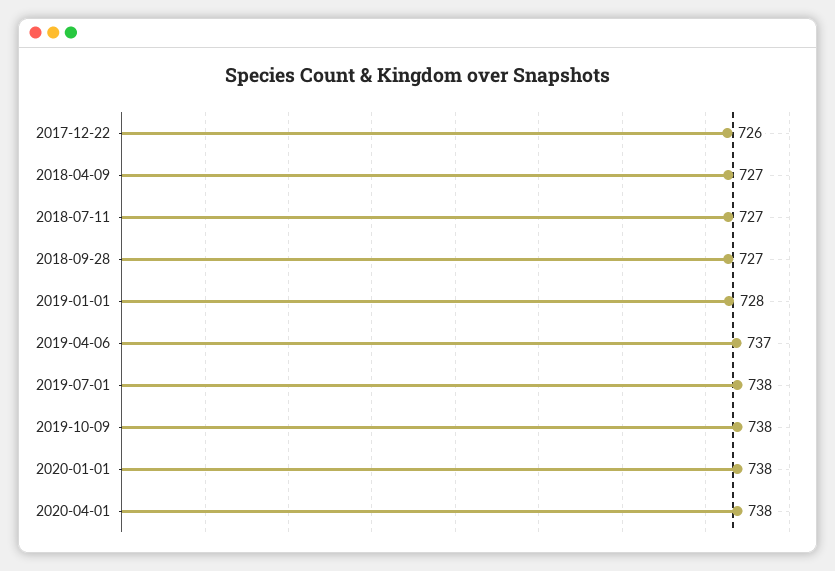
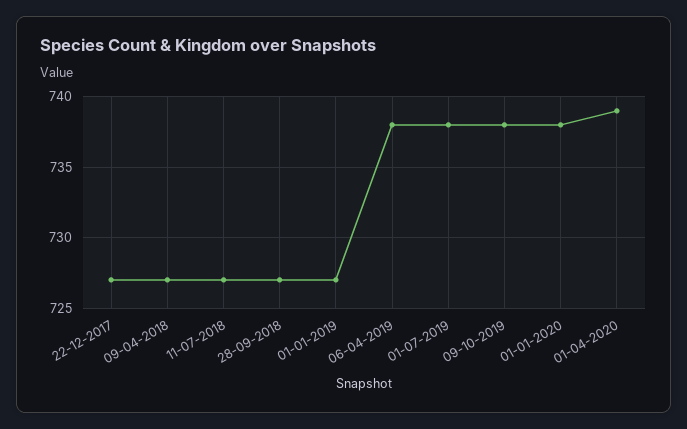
  {
-   "2017-12-22": 726,
+   "2017-12-22": 727,
    "2018-04-09": 727,
    "2018-07-11": 727,
    "2018-09-28": 727,
-   "2019-01-01": 728,
+   "2019-01-01": 727,
-   "2019-04-06": 737,
+   "2019-04-06": 738,
    "2019-07-01": 738,
    "2019-10-09": 738,
    "2020-01-01": 738,
-   "2020-04-01": 738
+   "2020-04-01": 739
  }

